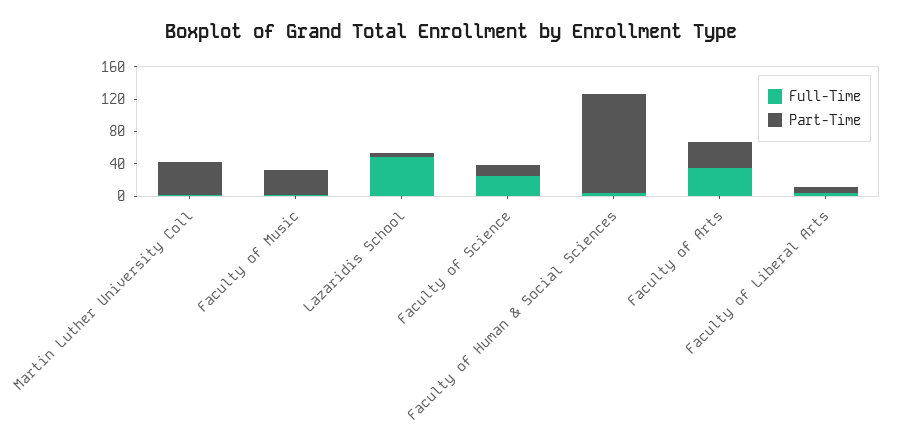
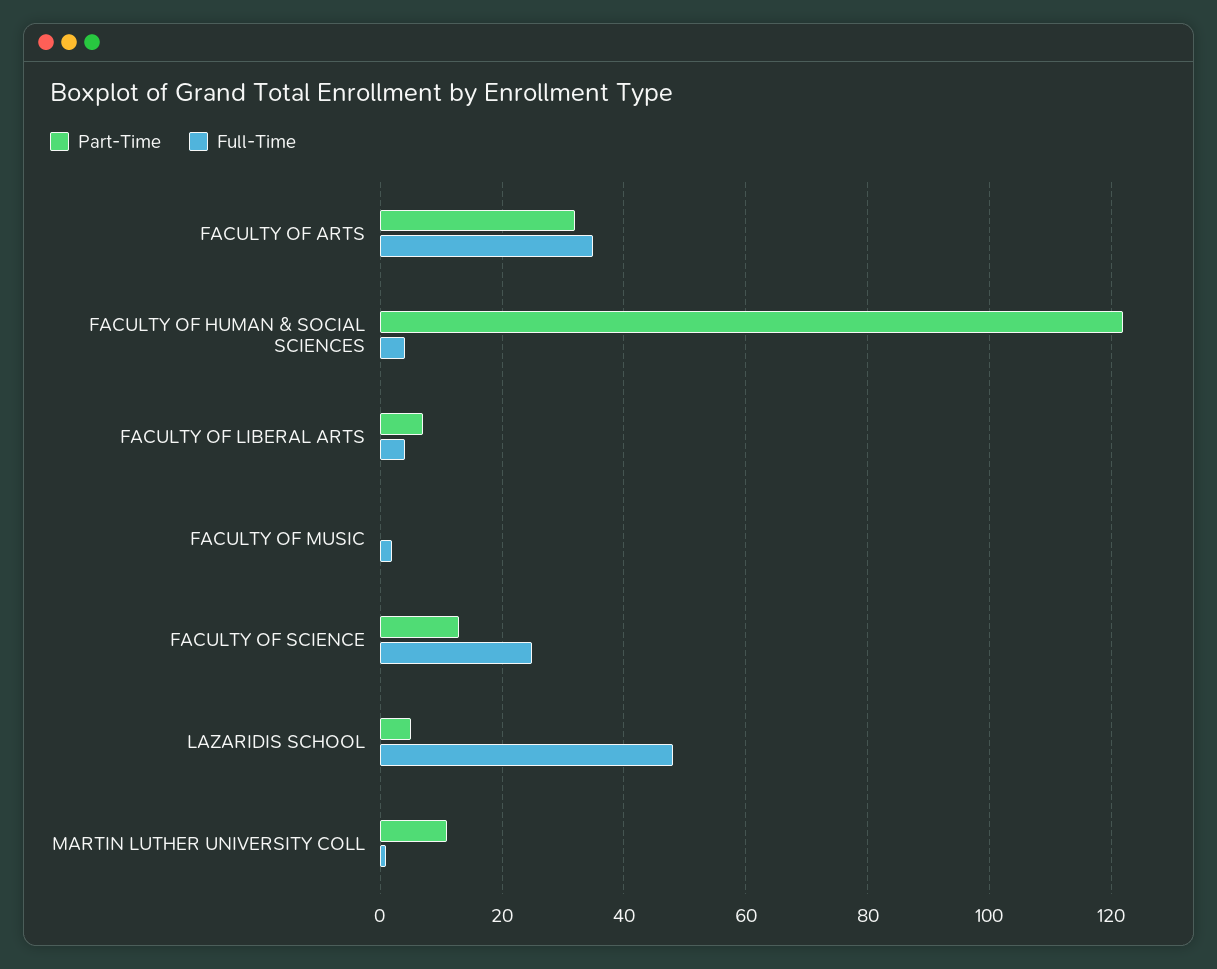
  {
    "Full-Time": {
      "Martin Luther University Coll": 0,
      "Faculty of Music": 0,
      "Lazaridis School": 50,
      "Faculty of Science": 25,
      "Faculty of Human & Social Sciences": 5,
      "Faculty of Arts": 35,
      "Faculty of Liberal Arts": 5
    },
    "Part-Time": {
-     "Martin Luther University Coll": 40,
+     "Martin Luther University Coll": 10,
-     "Faculty of Music": 30,
+     "Faculty of Music": 0,
      "Lazaridis School": 5,
      "Faculty of Science": 15,
      "Faculty of Human & Social Sciences": 120,
      "Faculty of Arts": 30,
      "Faculty of Liberal Arts": 5
    }
  }

